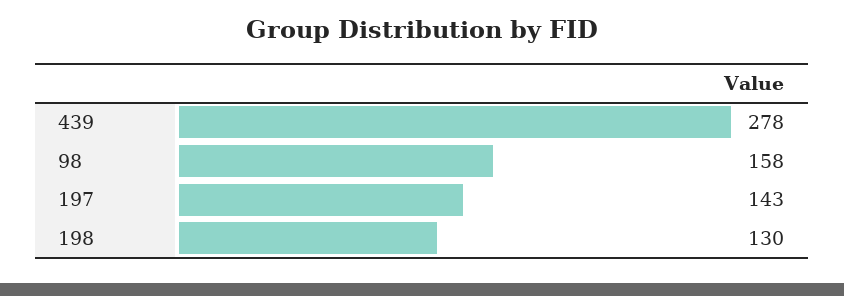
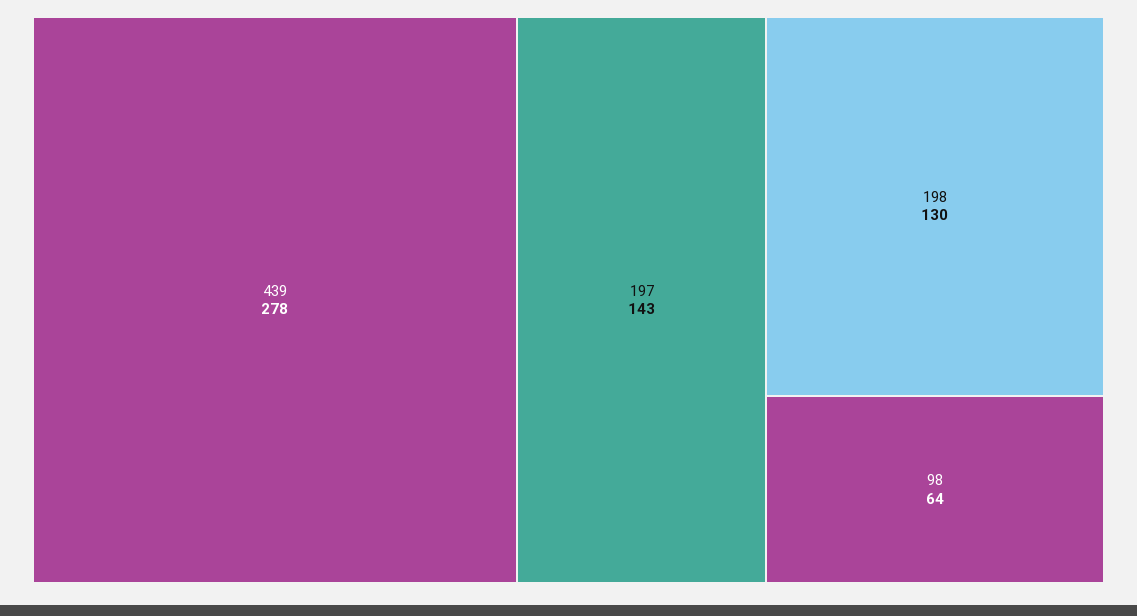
  {
    "439": 278,
-   "98": 158,
+   "98": 64,
    "197": 143,
    "198": 130
  }

